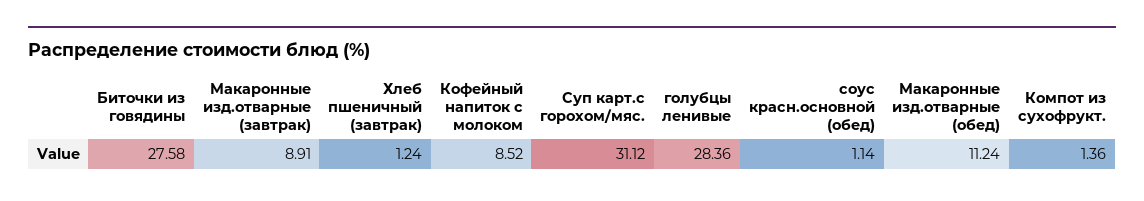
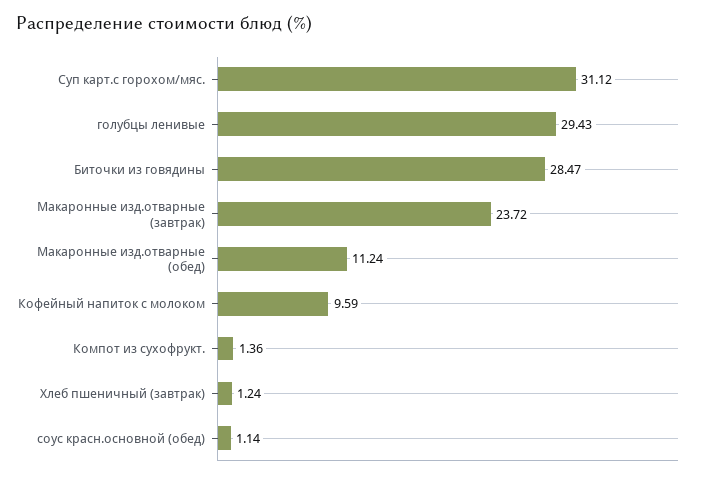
  {
-   "Биточки из говядины": 27.58,
+   "Биточки из говядины": 28.47,
-   "Макаронные изд.отварные (завтрак)": 8.91,
+   "Макаронные изд.отварные (завтрак)": 23.72,
    "Хлеб пшеничный (завтрак)": 1.24,
-   "Кофейный напиток с молоком": 8.52,
+   "Кофейный напиток с молоком": 9.59,
    "Суп карт.с горохом/мяс.": 31.12,
-   "голубцы ленивые": 28.36,
+   "голубцы ленивые": 29.43,
    "соус красн.основной (обед)": 1.14,
    "Макаронные изд.отварные (обед)": 11.24,
    "Компот из сухофрукт.": 1.36
  }

